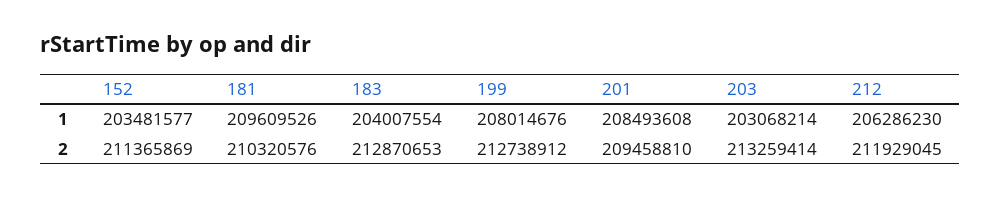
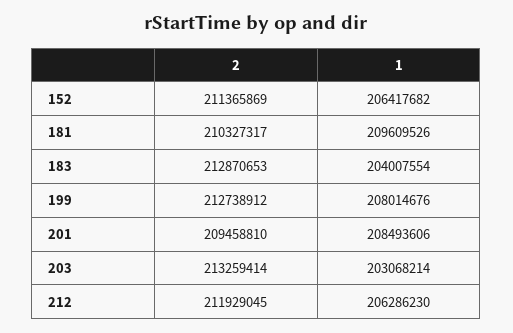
  {
    "152": {
-     "1": 203481577,
+     "1": 206417682,
      "2": 211365869
    },
    "181": {
      "1": 209609526,
-     "2": 210320576
+     "2": 210327317
    },
    "183": {
      "1": 204007554,
      "2": 212870653
    },
    "199": {
      "1": 208014676,
      "2": 212738912
    },
    "201": {
-     "1": 208493608,
+     "1": 208493606,
      "2": 209458810
    },
    "203": {
      "1": 203068214,
      "2": 213259414
    },
    "212": {
      "1": 206286230,
      "2": 211929045
    }
  }

